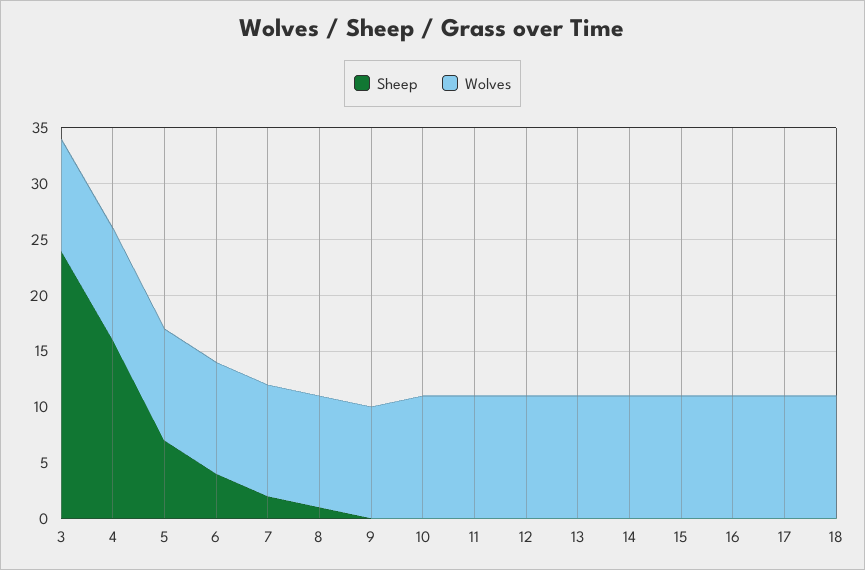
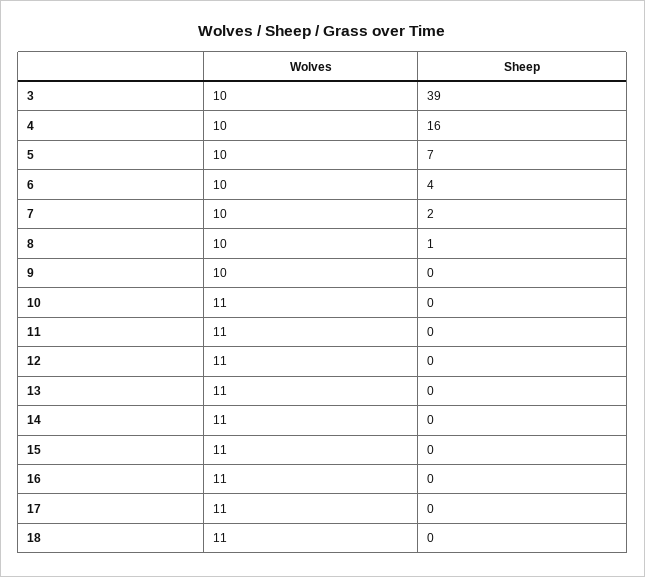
  {
    "Sheep": {
-     "3": 24,
+     "3": 39,
      "4": 16,
      "5": 7,
      "6": 4,
      "7": 2,
      "8": 1,
      "9": 0,
      "10": 0,
      "11": 0,
      "12": 0,
      "13": 0,
      "14": 0,
      "15": 0,
      "16": 0,
      "17": 0,
      "18": 0
    },
    "Wolves": {
      "3": 10,
      "4": 10,
      "5": 10,
      "6": 10,
      "7": 10,
      "8": 10,
      "9": 10,
      "10": 11,
      "11": 11,
      "12": 11,
      "13": 11,
      "14": 11,
      "15": 11,
      "16": 11,
      "17": 11,
      "18": 11
    }
  }

